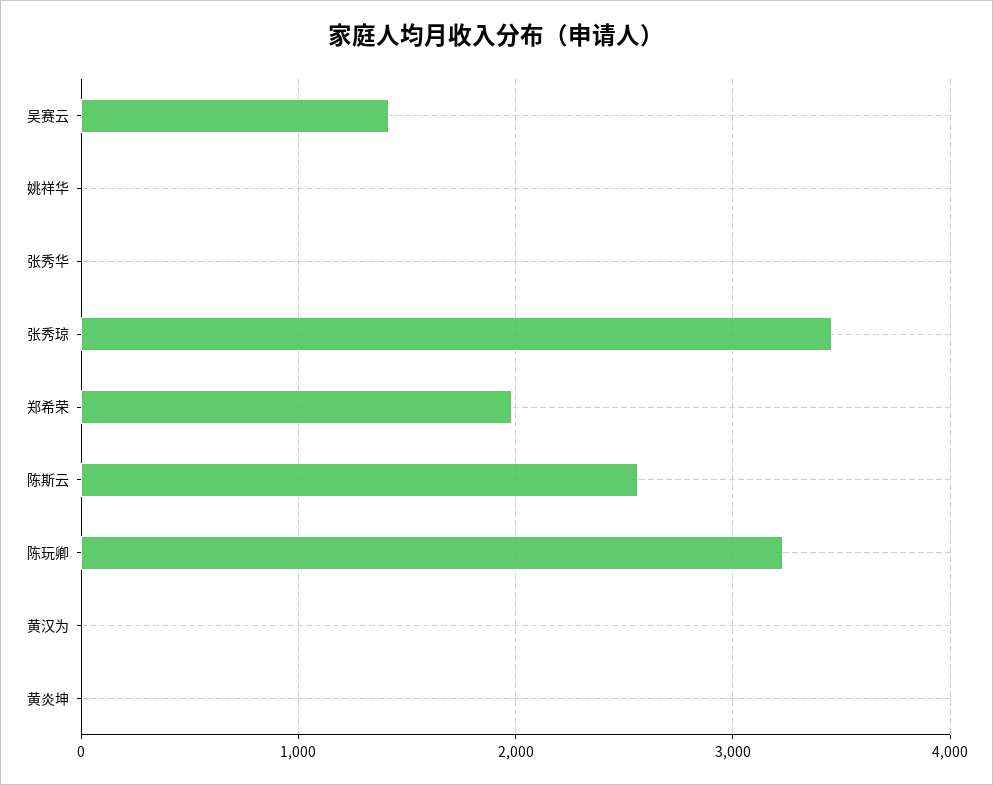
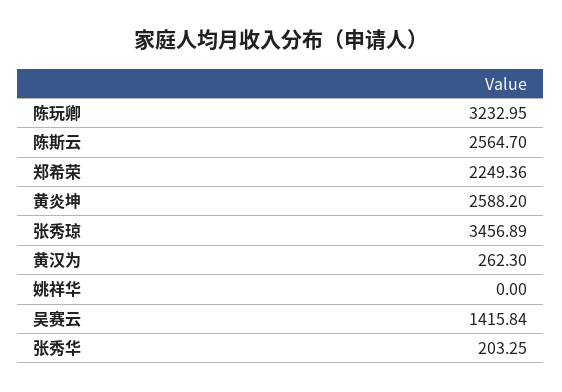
  {
    "吴赛云": 1415.84,
    "姚祥华": 0,
-   "张秀华": 0,
+   "张秀华": 203.25,
    "张秀琼": 3456.89,
-   "郑希荣": 2000,
+   "郑希荣": 2249.36,
    "陈斯云": 2564.7,
    "陈玩卿": 3232.95,
-   "黄汉为": 0,
+   "黄汉为": 262.3,
-   "黄炎坤": 0
+   "黄炎坤": 2588.2
  }

